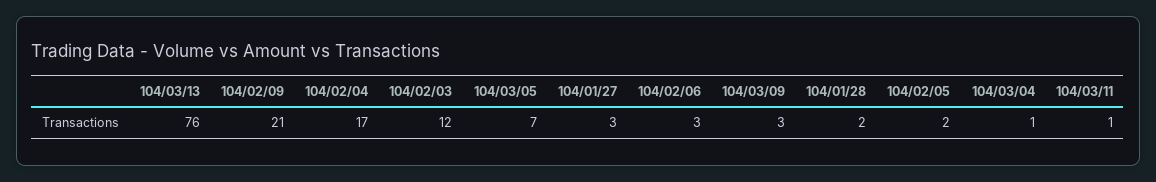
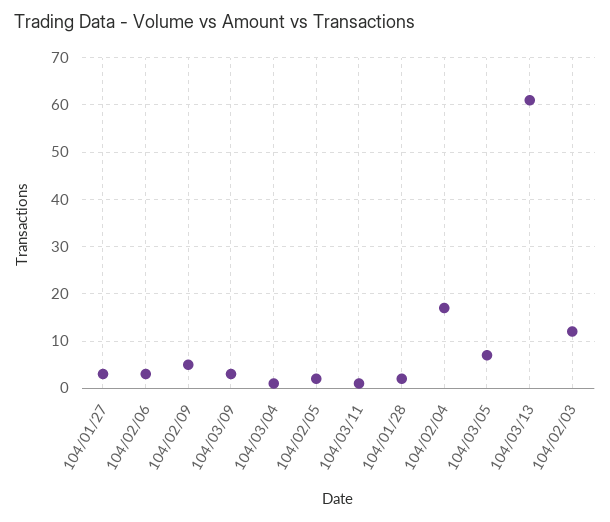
  {
-   "104/03/13": 76,
+   "104/03/13": 60,
-   "104/02/09": 21,
+   "104/02/09": 5,
    "104/02/04": 17,
    "104/02/03": 12,
    "104/03/05": 7,
    "104/01/27": 3,
    "104/02/06": 3,
    "104/03/09": 3,
    "104/01/28": 2,
    "104/02/05": 2,
    "104/03/04": 1,
    "104/03/11": 1
  }

